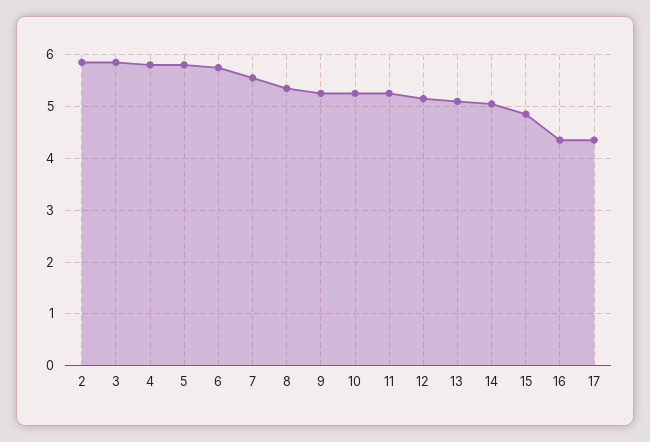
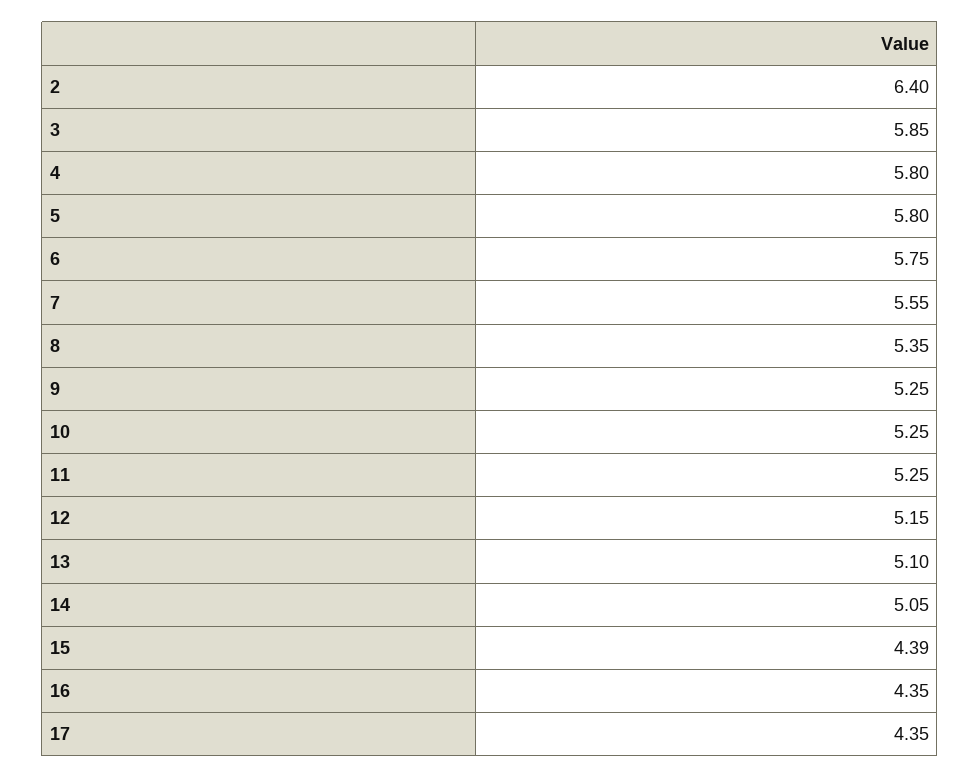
  {
-   "2": 5.8,
+   "2": 6.4,
    "3": 5.85,
    "4": 5.8,
    "5": 5.8,
    "6": 5.75,
    "7": 5.55,
    "8": 5.35,
    "9": 5.25,
    "10": 5.25,
    "11": 5.25,
    "12": 5.15,
    "13": 5.1,
    "14": 5.05,
-   "15": 4.8,
+   "15": 4.39,
    "16": 4.35,
    "17": 4.35
  }

